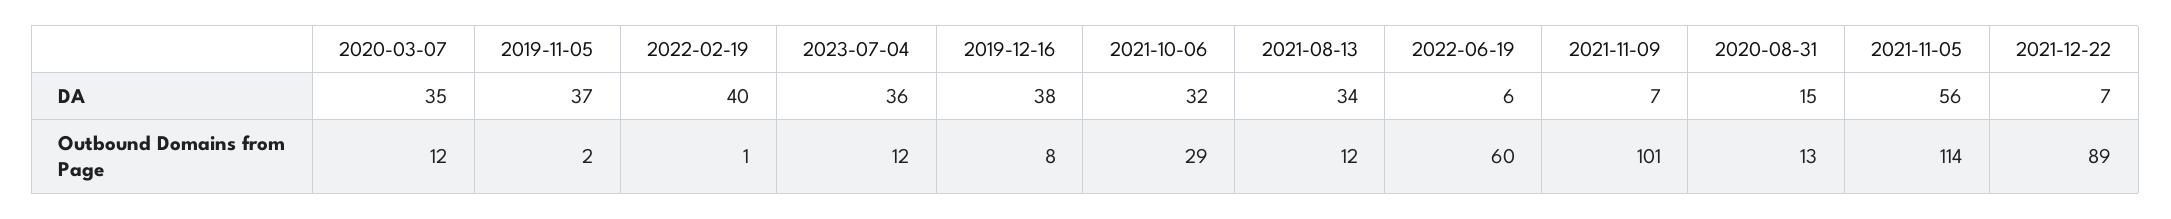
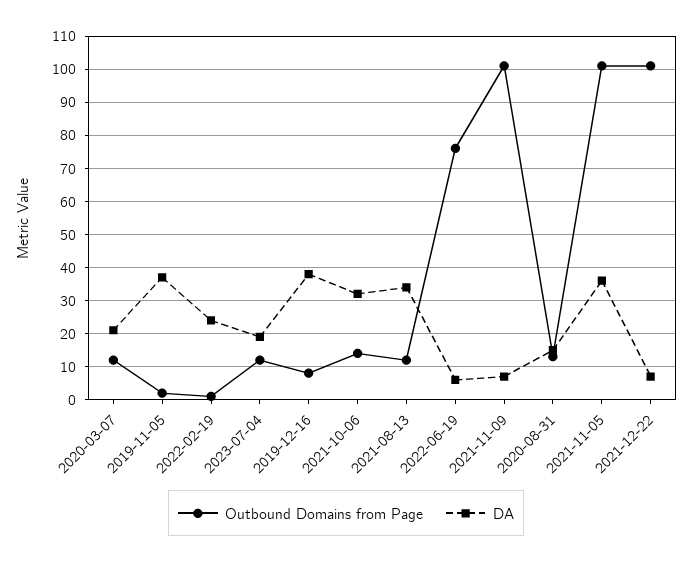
  {
    "DA": {
-     "2020-03-07": 35,
+     "2020-03-07": 20,
      "2019-11-05": 37,
-     "2022-02-19": 40,
+     "2022-02-19": 25,
-     "2023-07-04": 36,
+     "2023-07-04": 20,
      "2019-12-16": 38,
      "2021-10-06": 32,
      "2021-08-13": 34,
      "2022-06-19": 6,
      "2021-11-09": 7,
      "2020-08-31": 15,
-     "2021-11-05": 56,
+     "2021-11-05": 35,
      "2021-12-22": 7
    },
    "Outbound Domains from Page": {
      "2020-03-07": 12,
      "2019-11-05": 2,
      "2022-02-19": 1,
      "2023-07-04": 12,
      "2019-12-16": 8,
-     "2021-10-06": 29,
+     "2021-10-06": 15,
      "2021-08-13": 12,
-     "2022-06-19": 60,
+     "2022-06-19": 75,
      "2021-11-09": 101,
      "2020-08-31": 13,
-     "2021-11-05": 114,
+     "2021-11-05": 100,
-     "2021-12-22": 89
+     "2021-12-22": 100
    }
  }

